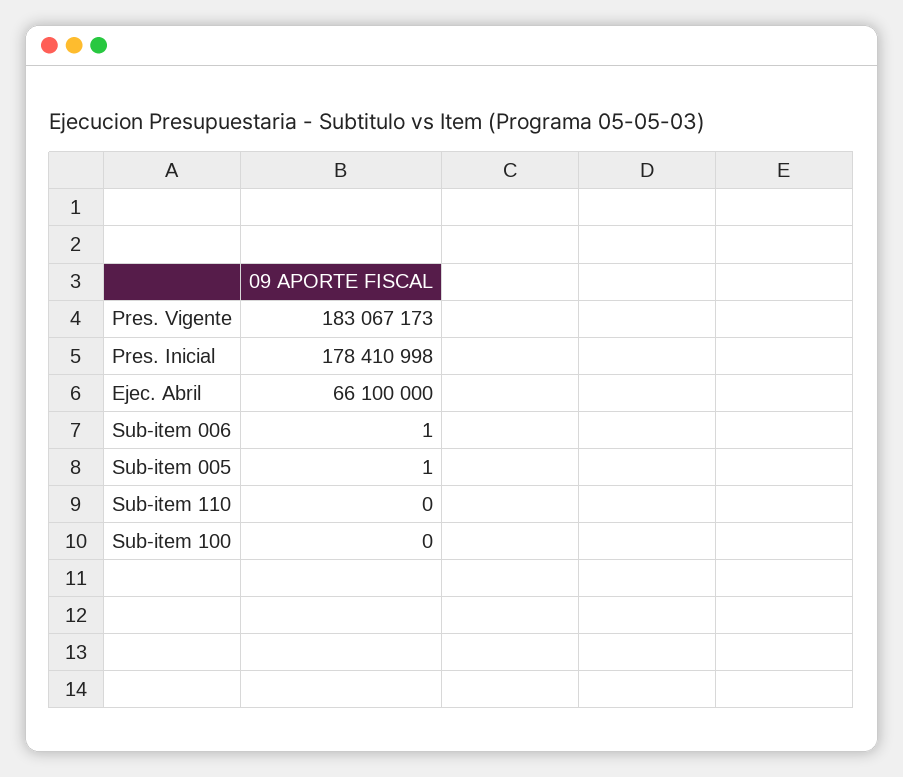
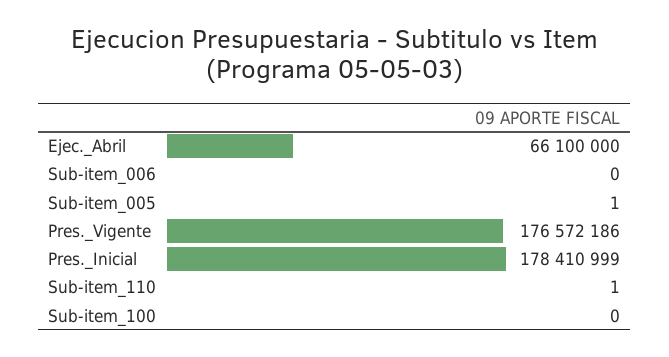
  {
-   "Pres. Vigente": 183067173,
+   "Pres. Vigente": 176572186,
-   "Pres. Inicial": 178410998,
+   "Pres. Inicial": 178410999,
    "Ejec. Abril": 66100000,
-   "Sub-item 006": 1,
+   "Sub-item 006": 0,
    "Sub-item 005": 1,
-   "Sub-item 110": 0,
+   "Sub-item 110": 1,
    "Sub-item 100": 0
  }

